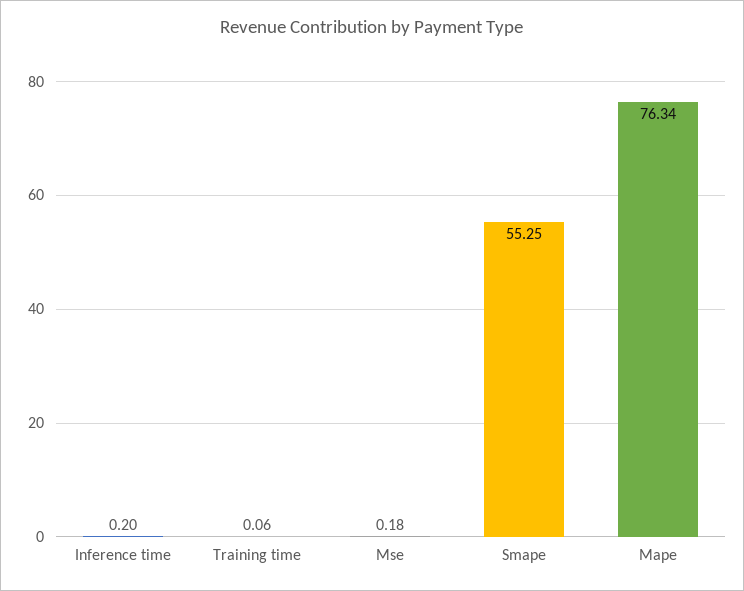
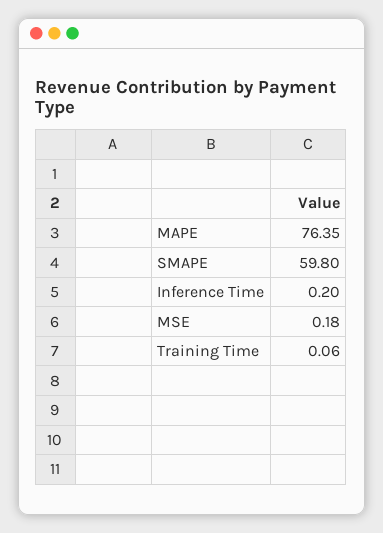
  {
    "Inference time": 0.2,
    "Training time": 0.06,
    "Mse": 0.18,
-   "Smape": 55.25,
+   "Smape": 59.8,
-   "Mape": 76.34
+   "Mape": 76.35
  }

